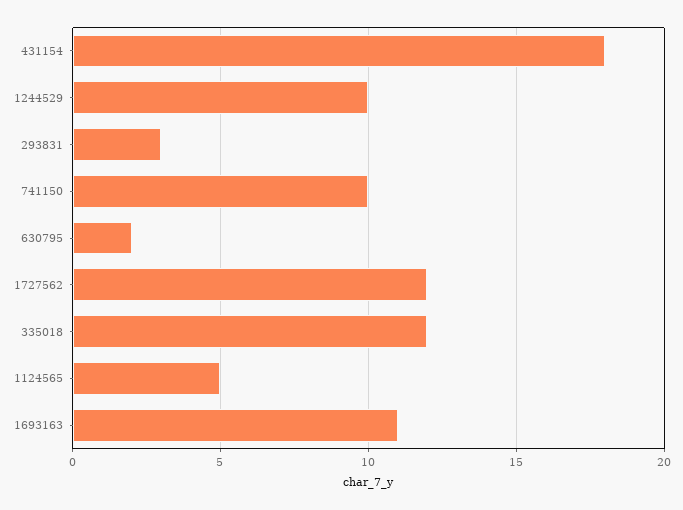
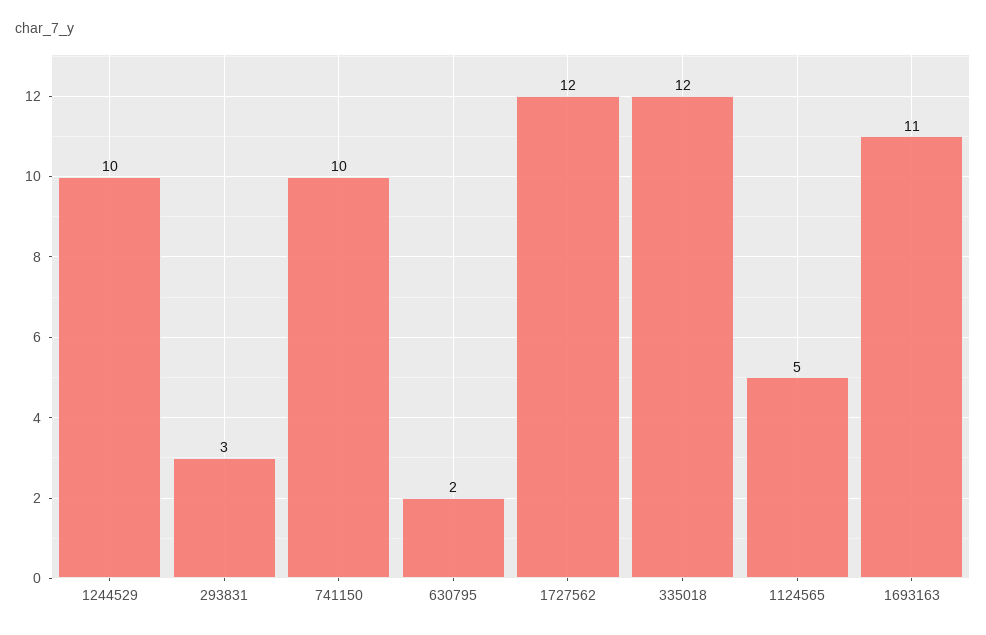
  {
-   "431154": 18,
    "1244529": 10,
    "293831": 3,
    "741150": 10,
    "630795": 2,
    "1727562": 12,
    "335018": 12,
    "1124565": 5,
    "1693163": 11
  }

